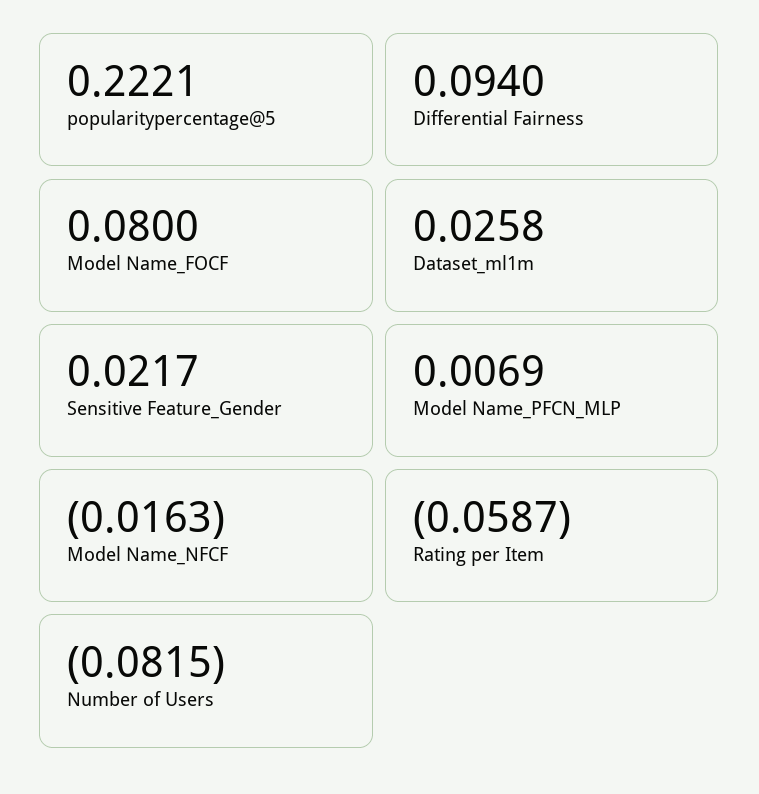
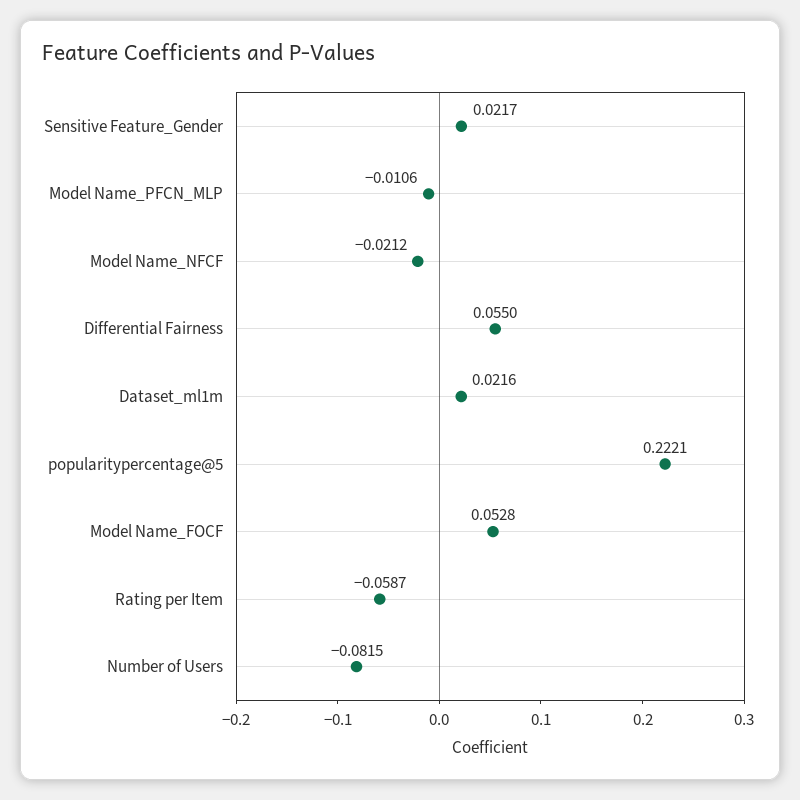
  {
    "popularitypercentage@5": 0.2221,
-   "Differential Fairness": 0.094,
+   "Differential Fairness": 0.055,
-   "Model Name_FOCF": 0.08,
+   "Model Name_FOCF": 0.0528,
-   "Dataset_ml1m": 0.0258,
+   "Dataset_ml1m": 0.0216,
    "Sensitive Feature_Gender": 0.0217,
-   "Model Name_PFCN_MLP": 0.0069,
+   "Model Name_PFCN_MLP": -0.0106,
-   "Model Name_NFCF": -0.0163,
+   "Model Name_NFCF": -0.0212,
    "Rating per Item": -0.0587,
    "Number of Users": -0.0815
  }

